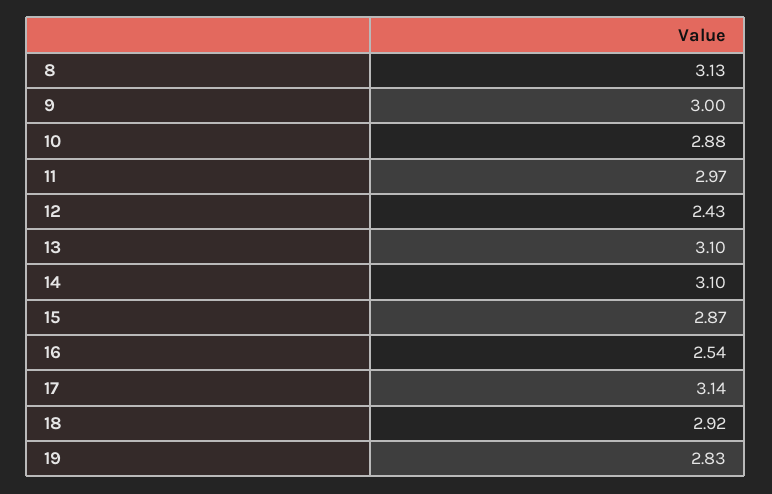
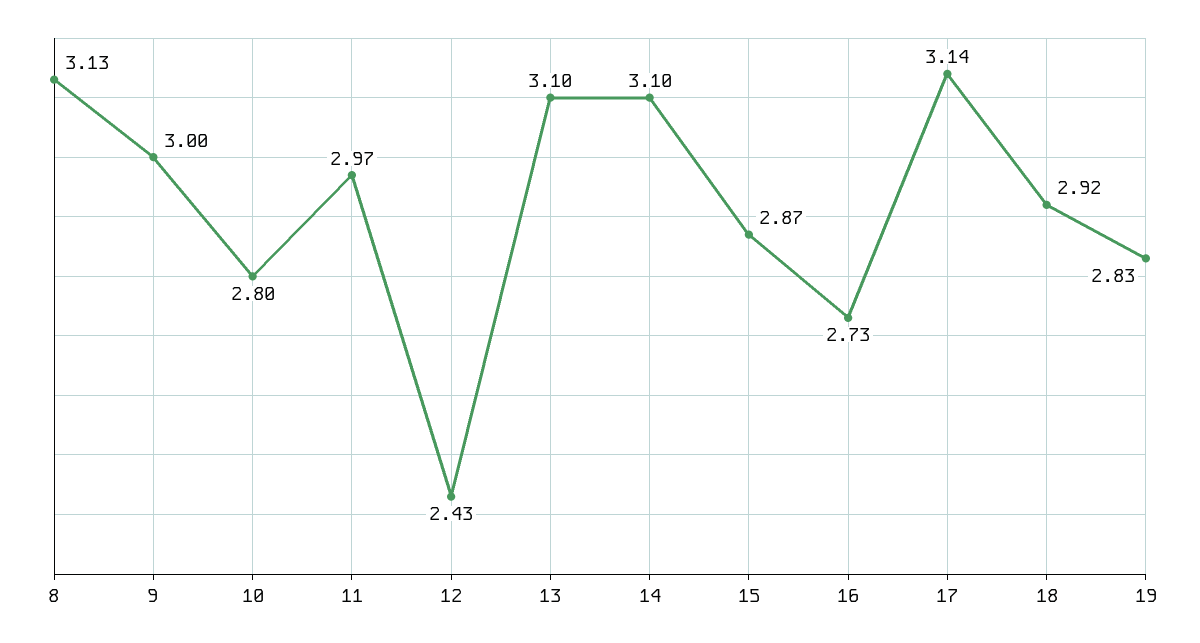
  {
    "8": 3.13,
    "9": 3,
-   "10": 2.88,
+   "10": 2.8,
    "11": 2.97,
    "12": 2.43,
    "13": 3.1,
    "14": 3.1,
    "15": 2.87,
-   "16": 2.54,
+   "16": 2.73,
    "17": 3.14,
    "18": 2.92,
    "19": 2.83
  }

